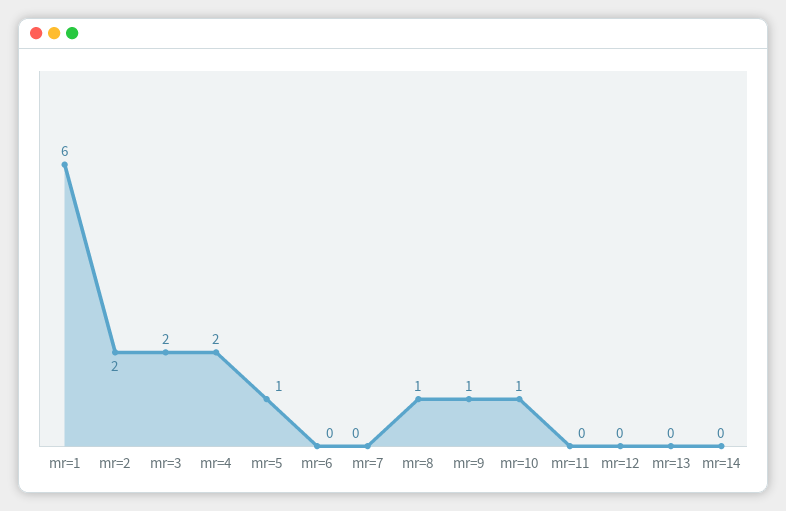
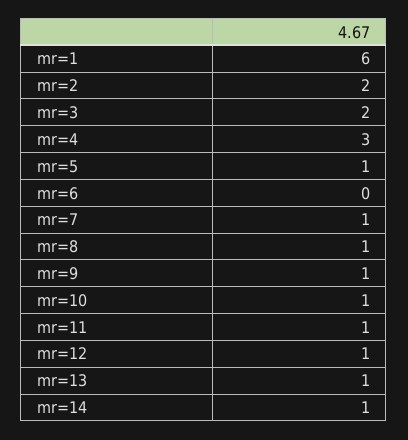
  {
    "mr=1": 6,
    "mr=2": 2,
    "mr=3": 2,
-   "mr=4": 2,
+   "mr=4": 3,
    "mr=5": 1,
    "mr=6": 0,
-   "mr=7": 0,
+   "mr=7": 1,
    "mr=8": 1,
    "mr=9": 1,
    "mr=10": 1,
-   "mr=11": 0,
+   "mr=11": 1,
-   "mr=12": 0,
+   "mr=12": 1,
-   "mr=13": 0,
+   "mr=13": 1,
-   "mr=14": 0
+   "mr=14": 1
  }

